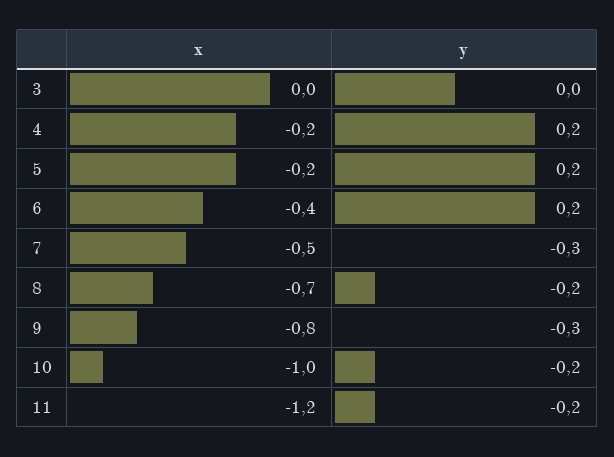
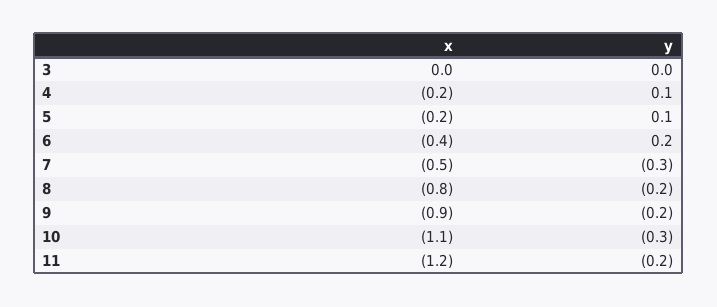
  {
    "x": {
      "3": 0,
      "4": -0.2,
      "5": -0.2,
      "6": -0.4,
      "7": -0.5,
-     "8": -0.7,
+     "8": -0.8,
-     "9": -0.8,
+     "9": -0.9,
-     "10": -1,
+     "10": -1.1,
      "11": -1.2
    },
    "y": {
      "3": 0,
-     "4": 0.2,
+     "4": 0.1,
-     "5": 0.2,
+     "5": 0.1,
      "6": 0.2,
      "7": -0.3,
      "8": -0.2,
-     "9": -0.3,
+     "9": -0.2,
-     "10": -0.2,
+     "10": -0.3,
      "11": -0.2
    }
  }

